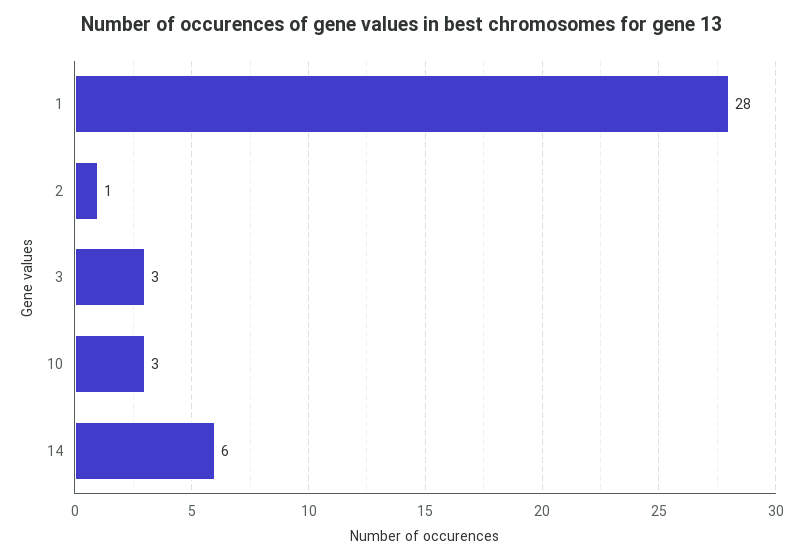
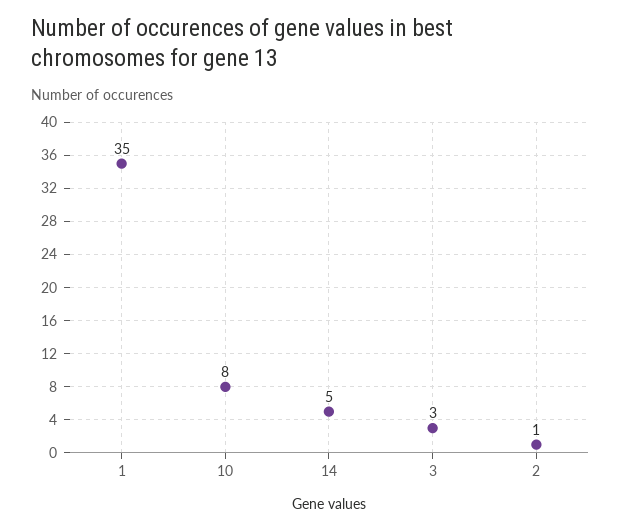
  {
-   "1": 28,
+   "1": 35,
    "2": 1,
    "3": 3,
-   "10": 3,
+   "10": 8,
-   "14": 6
+   "14": 5
  }

